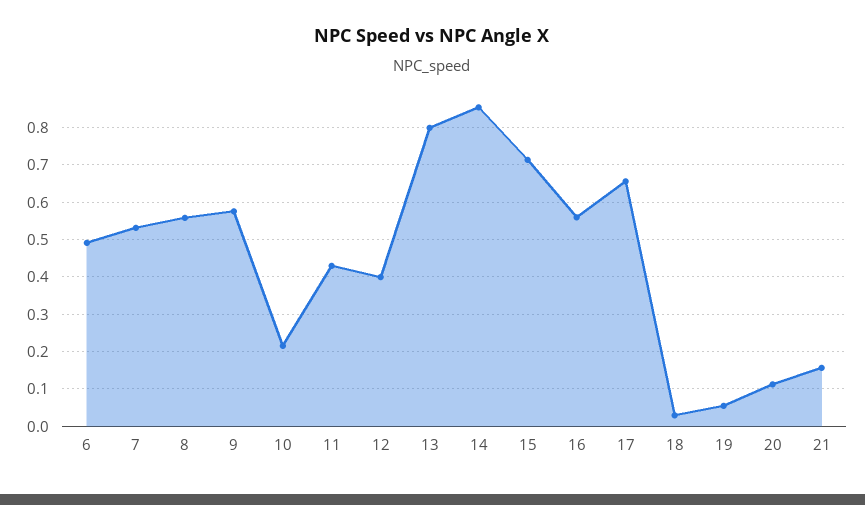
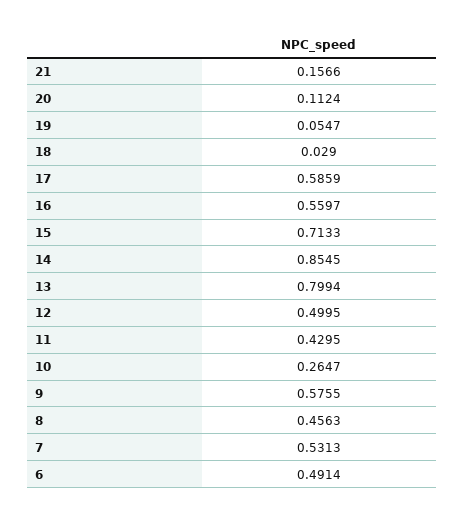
  {
    "6": 0.4914,
    "7": 0.5313,
-   "8": 0.56,
+   "8": 0.4563,
    "9": 0.5755,
-   "10": 0.22,
+   "10": 0.2647,
    "11": 0.4295,
-   "12": 0.4,
+   "12": 0.4995,
    "13": 0.7994,
    "14": 0.8545,
    "15": 0.7133,
    "16": 0.5597,
-   "17": 0.66,
+   "17": 0.5859,
    "18": 0.029,
    "19": 0.0547,
    "20": 0.1124,
    "21": 0.1566
  }

